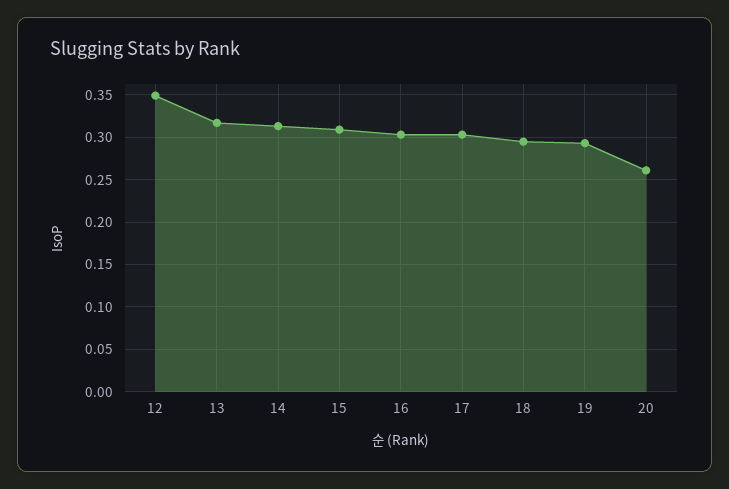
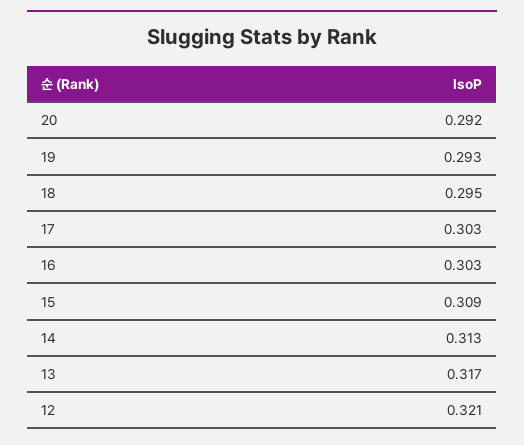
  {
-   "12": 0.35,
+   "12": 0.321,
    "13": 0.317,
    "14": 0.313,
    "15": 0.309,
    "16": 0.303,
    "17": 0.303,
    "18": 0.295,
    "19": 0.293,
-   "20": 0.26
+   "20": 0.292
  }

